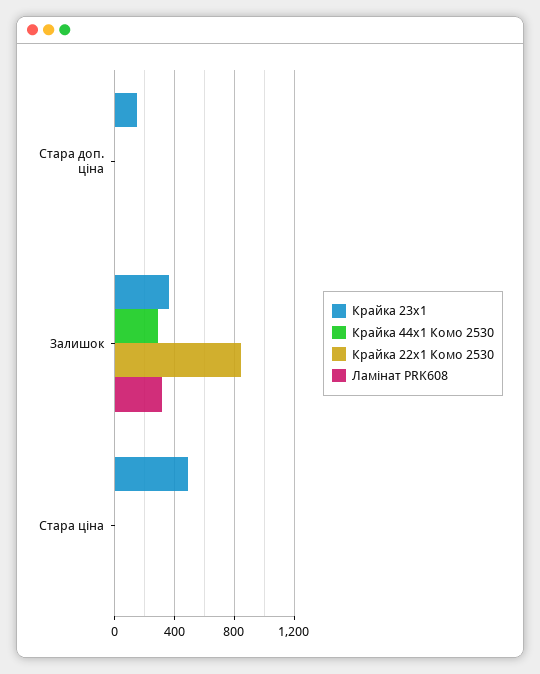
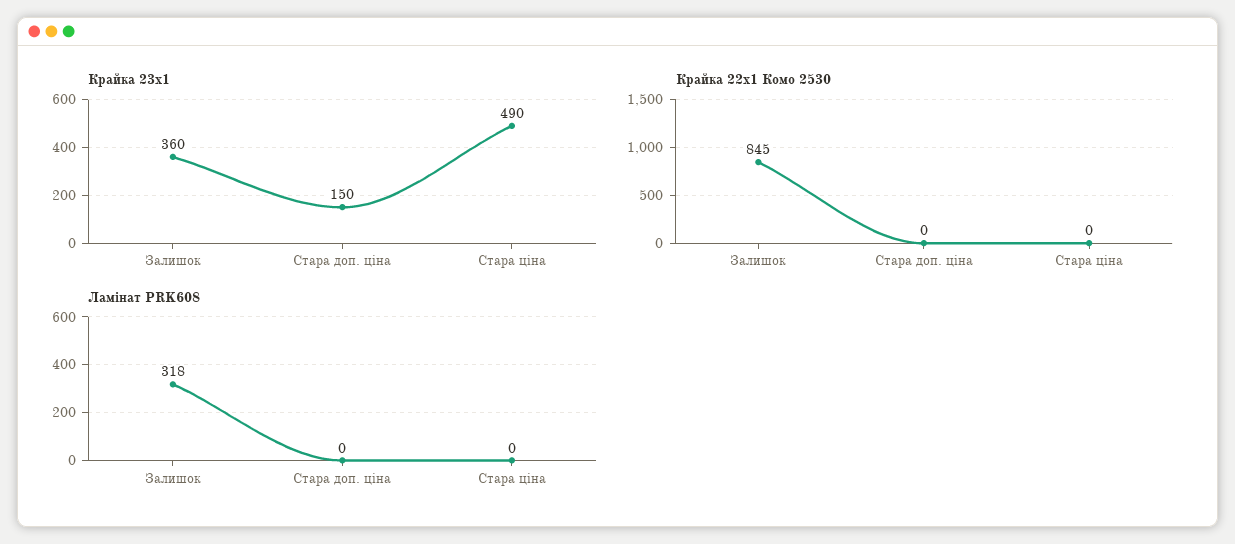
  {
    "Крайка 23x1": {
      "Стара доп. ціна": 150,
      "Залишок": 360,
      "Стара ціна": 490
    },
-   "Крайка 44x1 Комо 2530": {
-     "Стара доп. ціна": 0,
-     "Залишок": 300,
-     "Стара ціна": 0
-   },
    "Крайка 22x1 Комо 2530": {
      "Стара доп. ціна": 0,
      "Залишок": 845,
      "Стара ціна": 0
    },
    "Ламінат PRK608": {
      "Стара доп. ціна": 0,
      "Залишок": 318,
      "Стара ціна": 0
    }
  }

